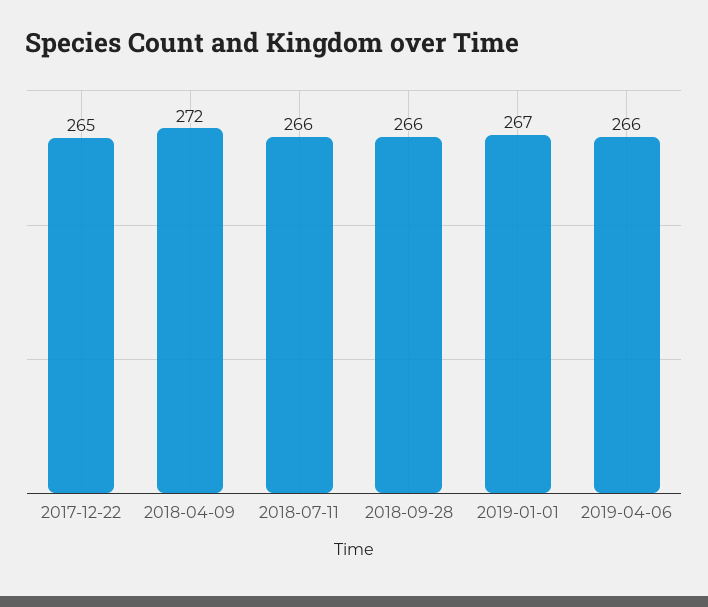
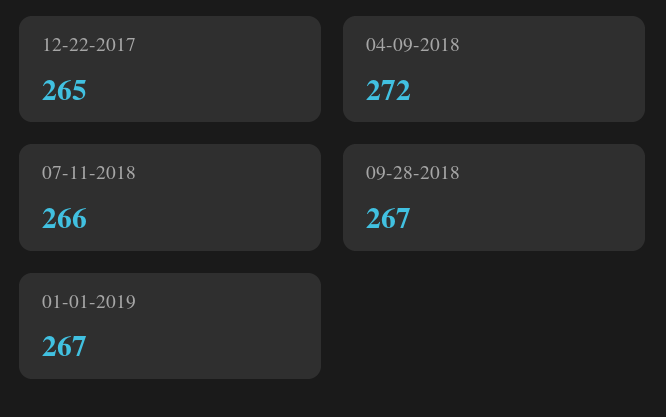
  {
    "2017-12-22": 265,
    "2018-04-09": 272,
    "2018-07-11": 266,
-   "2018-09-28": 266,
+   "2018-09-28": 267,
-   "2019-01-01": 267,
+   "2019-01-01": 267
-   "2019-04-06": 266
  }

